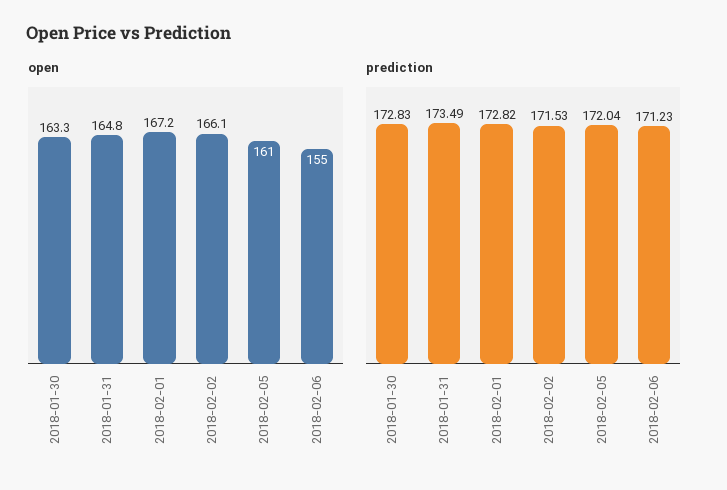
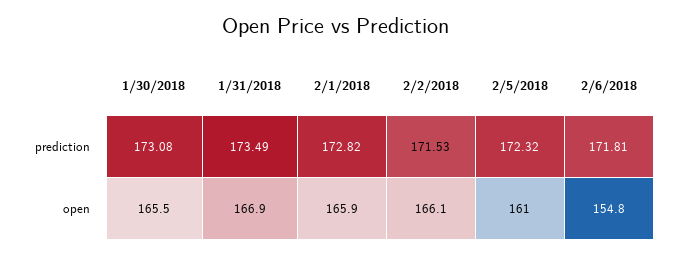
  {
    "open": {
-     "2018-01-30": 163.3,
+     "2018-01-30": 165.5,
-     "2018-01-31": 164.8,
+     "2018-01-31": 166.9,
-     "2018-02-01": 167.2,
+     "2018-02-01": 165.9,
      "2018-02-02": 166.1,
      "2018-02-05": 161,
-     "2018-02-06": 155
+     "2018-02-06": 154.8
    },
    "prediction": {
-     "2018-01-30": 172.83,
+     "2018-01-30": 173.08,
      "2018-01-31": 173.49,
      "2018-02-01": 172.82,
      "2018-02-02": 171.53,
-     "2018-02-05": 172.04,
+     "2018-02-05": 172.32,
-     "2018-02-06": 171.23
+     "2018-02-06": 171.81
    }
  }

